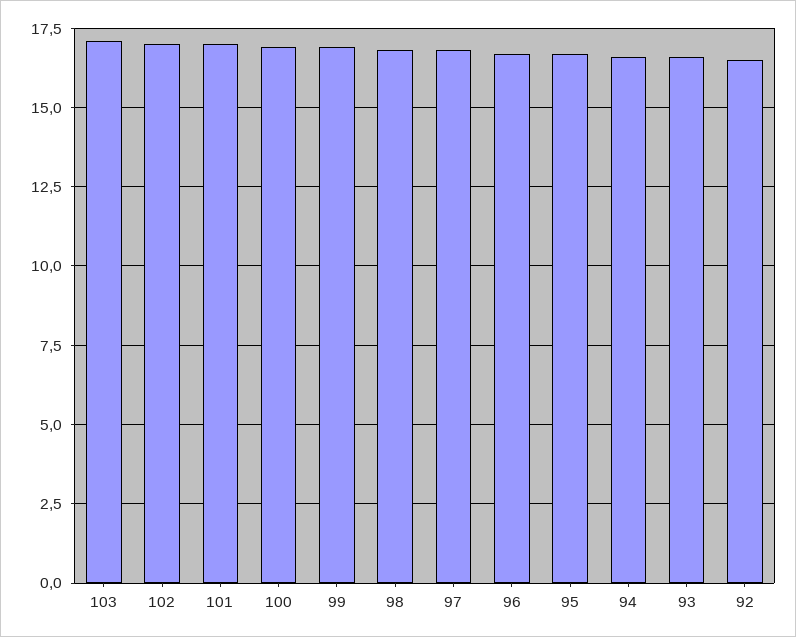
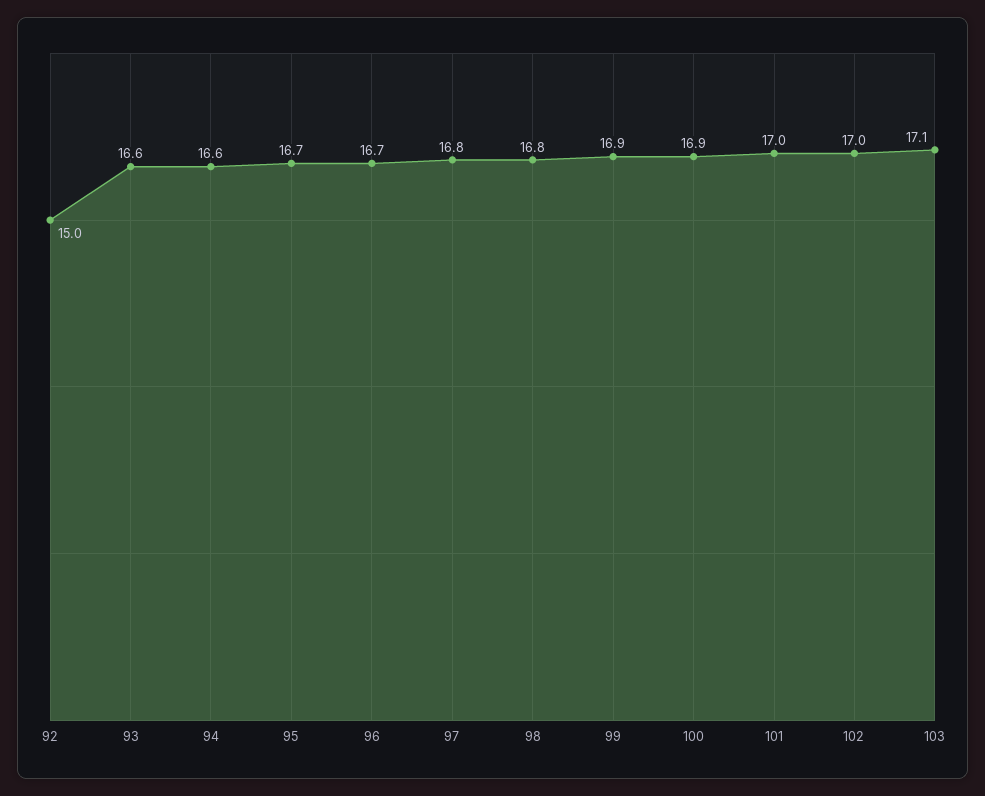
  {
    "103": 17.1,
    "102": 17,
    "101": 17,
    "100": 16.9,
    "99": 16.9,
    "98": 16.8,
    "97": 16.8,
    "96": 16.7,
    "95": 16.7,
    "94": 16.6,
    "93": 16.6,
-   "92": 16.5
+   "92": 15
  }

